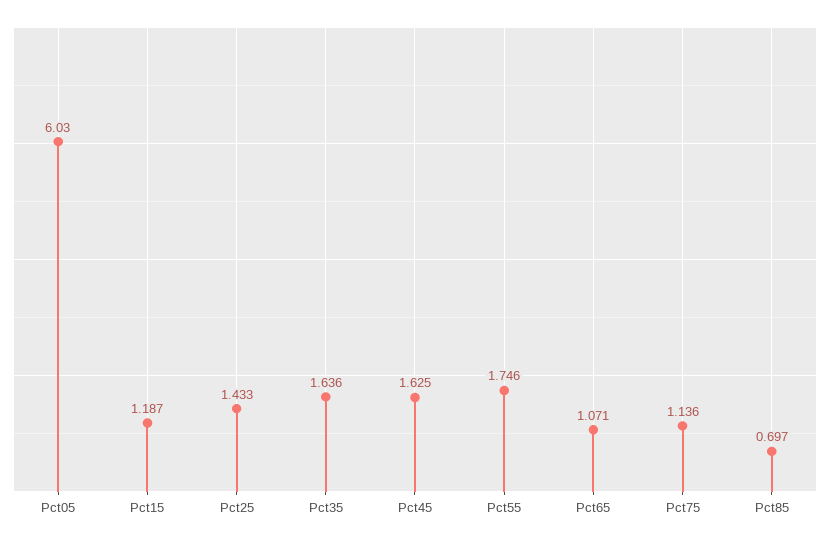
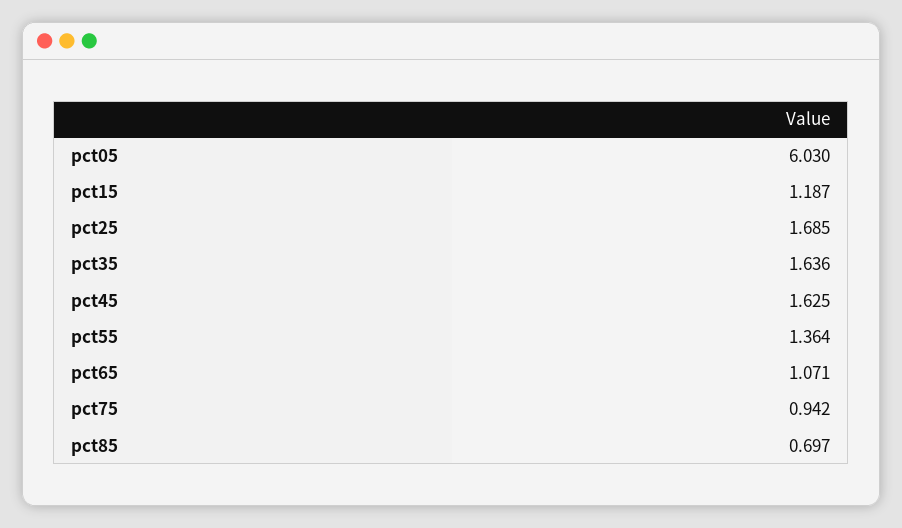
  {
    "Pct05": 6.03,
    "Pct15": 1.187,
-   "Pct25": 1.433,
+   "Pct25": 1.685,
    "Pct35": 1.636,
    "Pct45": 1.625,
-   "Pct55": 1.746,
+   "Pct55": 1.364,
    "Pct65": 1.071,
-   "Pct75": 1.136,
+   "Pct75": 0.942,
    "Pct85": 0.697
  }

